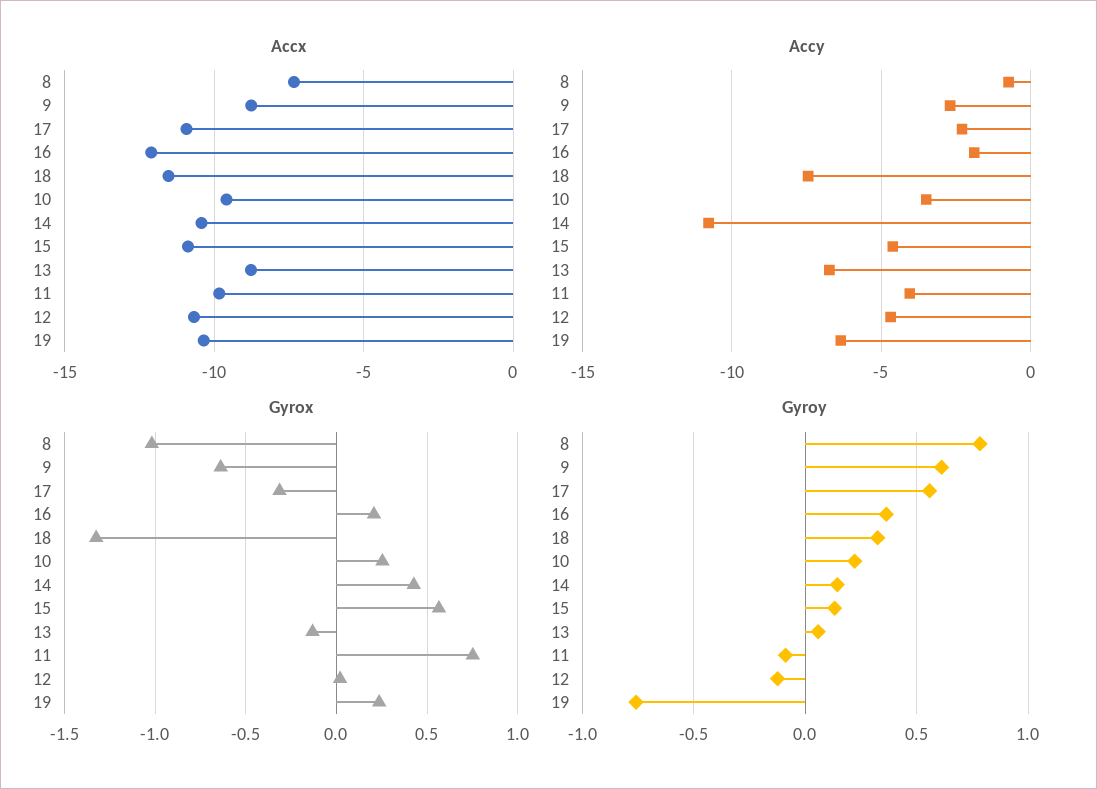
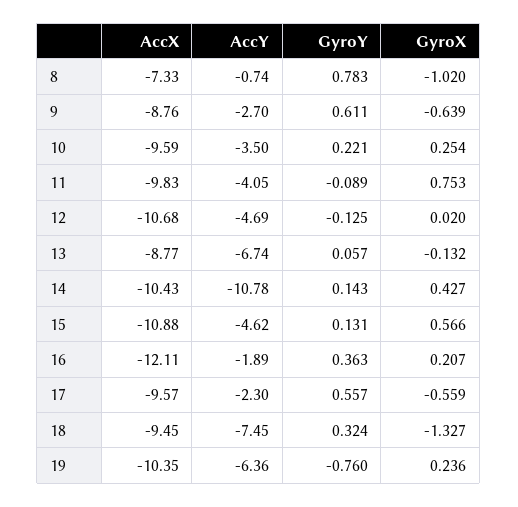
  {
    "Accx": {
      "8": -7.33,
      "9": -8.76,
-     "17": -11,
+     "17": -9.57,
      "16": -12.11,
-     "18": -11.5,
+     "18": -9.45,
      "10": -9.59,
      "14": -10.43,
      "15": -10.88,
      "13": -8.77,
      "11": -9.83,
      "12": -10.68,
      "19": -10.35
    },
    "Accy": {
      "8": -0.74,
      "9": -2.7,
      "17": -2.3,
      "16": -1.89,
      "18": -7.45,
      "10": -3.5,
      "14": -10.78,
      "15": -4.62,
      "13": -6.74,
      "11": -4.05,
      "12": -4.69,
      "19": -6.36
    },
    "Gyrox": {
      "8": -1.02,
      "9": -0.639,
-     "17": -0.3,
+     "17": -0.559,
      "16": 0.207,
      "18": -1.327,
      "10": 0.254,
      "14": 0.427,
      "15": 0.566,
      "13": -0.132,
      "11": 0.753,
      "12": 0.02,
      "19": 0.236
    },
    "Gyroy": {
      "8": 0.783,
      "9": 0.611,
      "17": 0.557,
      "16": 0.363,
      "18": 0.324,
      "10": 0.221,
      "14": 0.143,
      "15": 0.131,
      "13": 0.057,
      "11": -0.089,
      "12": -0.125,
      "19": -0.76
    }
  }

